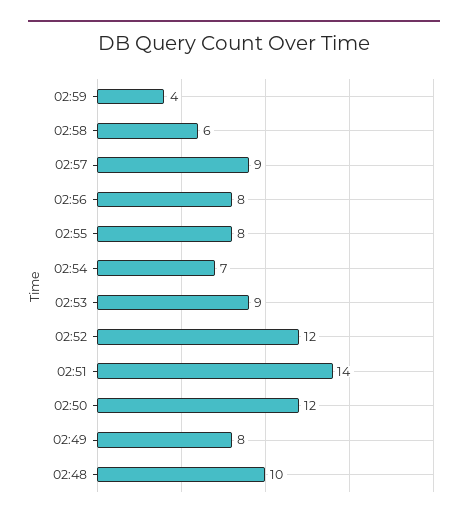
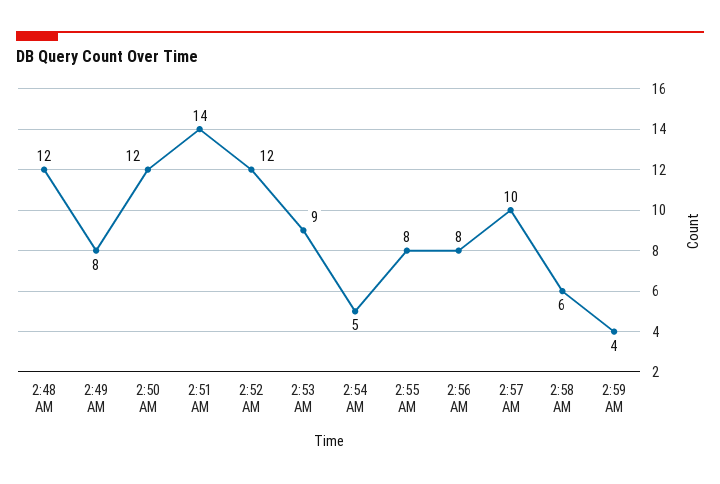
  {
    "02:59": 4,
    "02:58": 6,
-   "02:57": 9,
+   "02:57": 10,
    "02:56": 8,
    "02:55": 8,
-   "02:54": 7,
+   "02:54": 5,
    "02:53": 9,
    "02:52": 12,
    "02:51": 14,
    "02:50": 12,
    "02:49": 8,
-   "02:48": 10
+   "02:48": 12
  }

